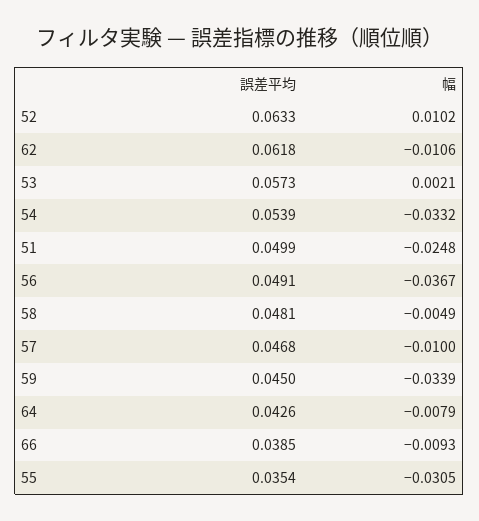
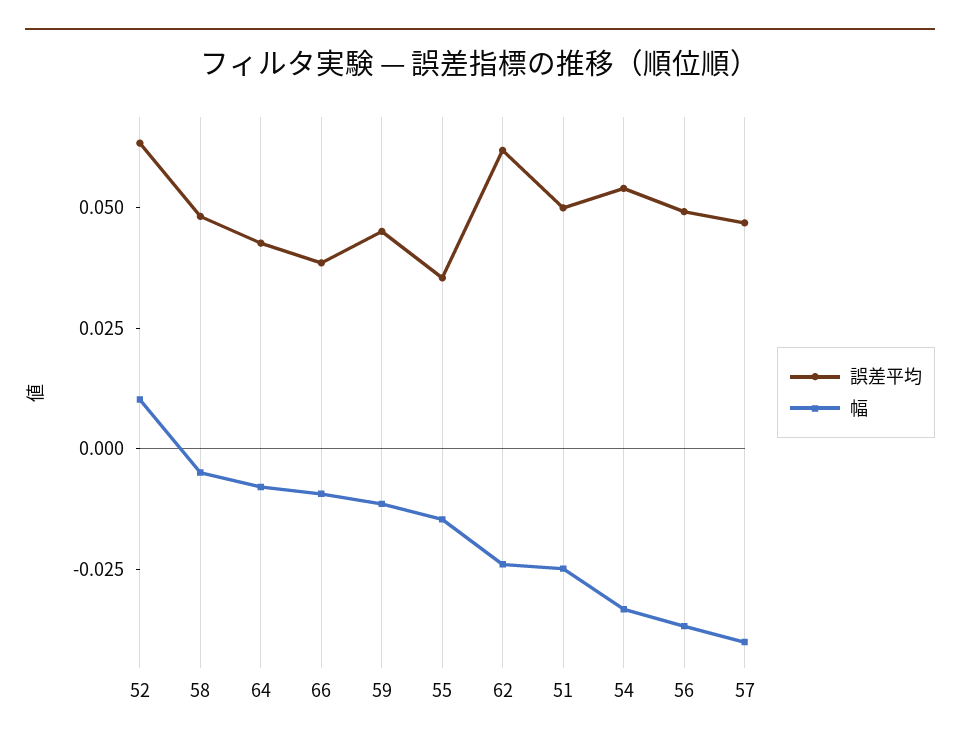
  {
    "誤差平均": {
      "52": 0.0633,
      "62": 0.0618,
-     "53": 0.0573,
      "54": 0.0539,
      "51": 0.0499,
      "56": 0.0491,
      "58": 0.0481,
      "57": 0.0468,
      "59": 0.045,
      "64": 0.0426,
      "66": 0.0385,
      "55": 0.0354
    },
    "幅": {
      "52": 0.0102,
-     "62": -0.0106,
+     "62": -0.025,
-     "53": 0.0021,
      "54": -0.0332,
      "51": -0.0248,
      "56": -0.0367,
      "58": -0.0049,
-     "57": -0.01,
+     "57": -0.04,
-     "59": -0.0339,
+     "59": -0.01,
      "64": -0.0079,
      "66": -0.0093,
-     "55": -0.0305
+     "55": -0.015
    }
  }

